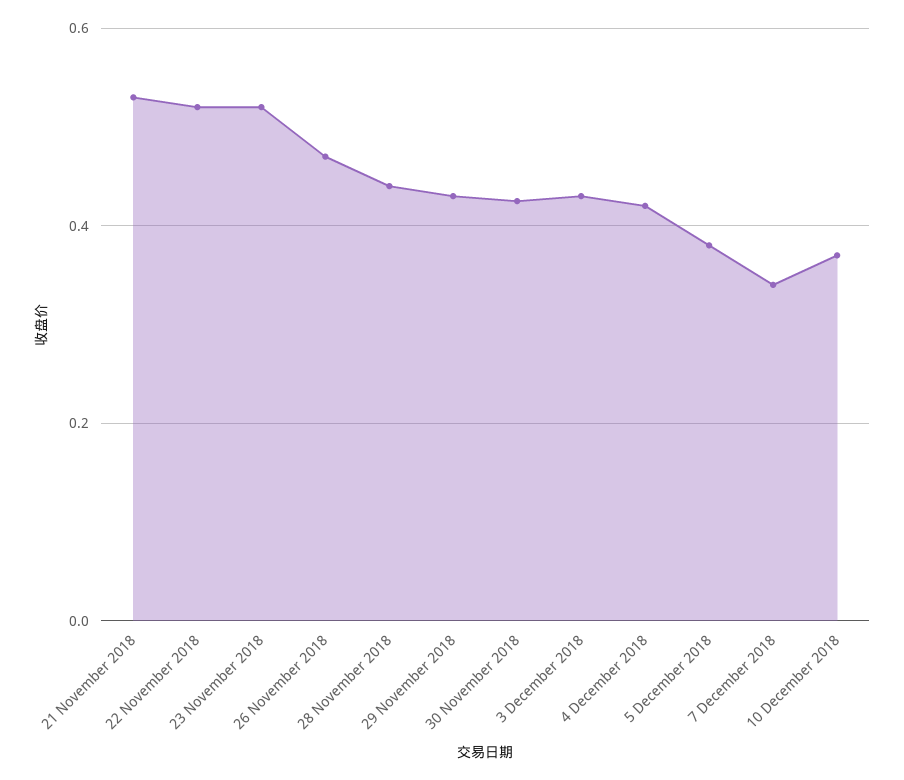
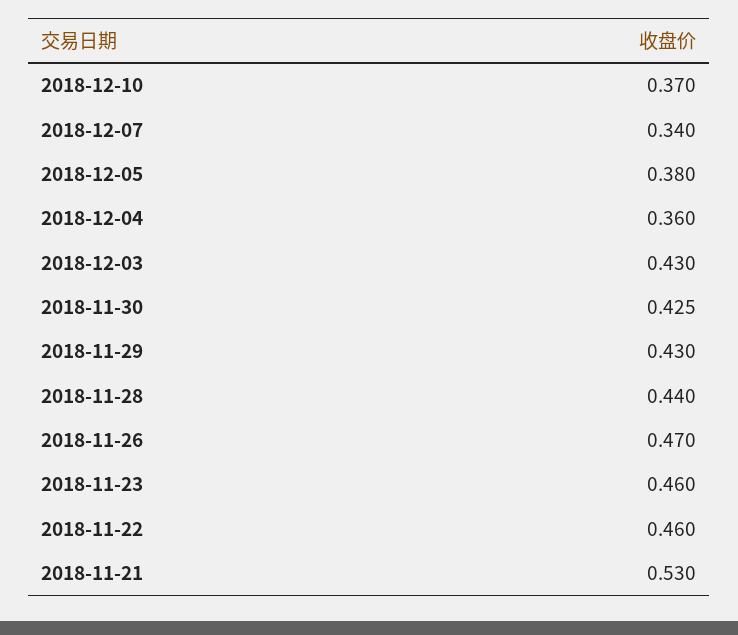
  {
    "21 November 2018": 0.53,
-   "22 November 2018": 0.52,
+   "22 November 2018": 0.46,
-   "23 November 2018": 0.52,
+   "23 November 2018": 0.46,
    "26 November 2018": 0.47,
    "28 November 2018": 0.44,
    "29 November 2018": 0.43,
    "30 November 2018": 0.425,
    "3 December 2018": 0.43,
-   "4 December 2018": 0.42,
+   "4 December 2018": 0.36,
    "5 December 2018": 0.38,
    "7 December 2018": 0.34,
    "10 December 2018": 0.37
  }

